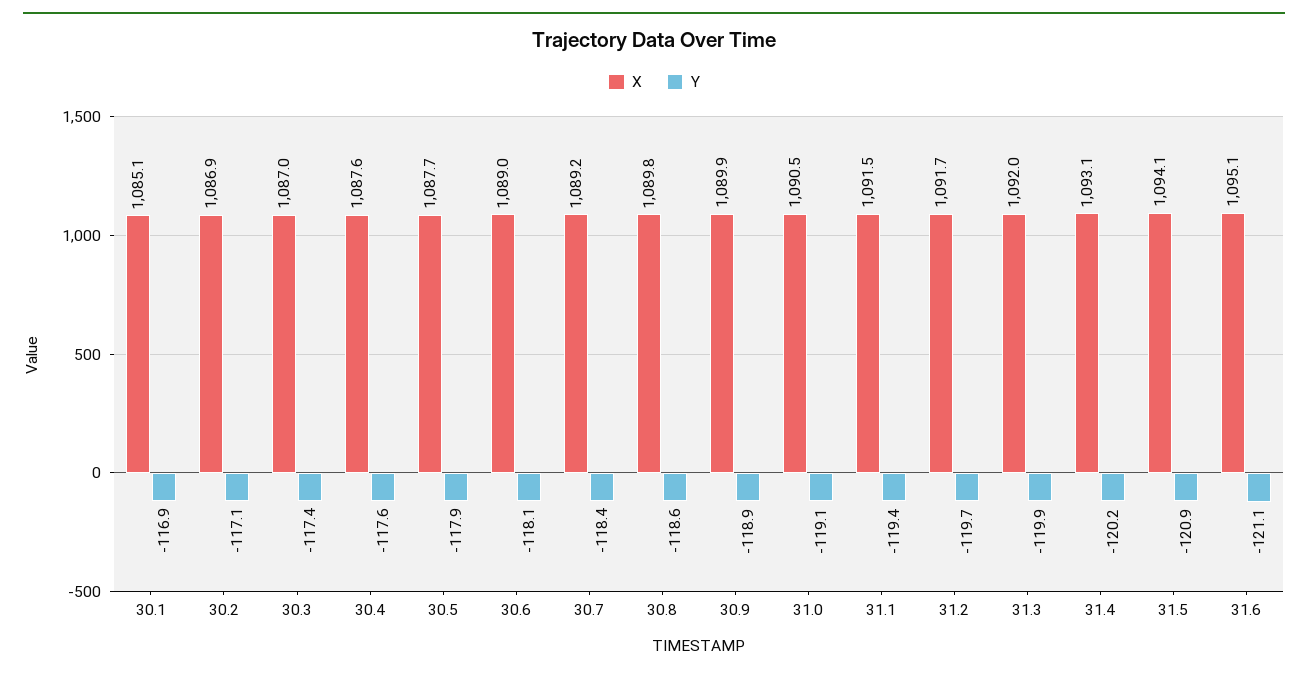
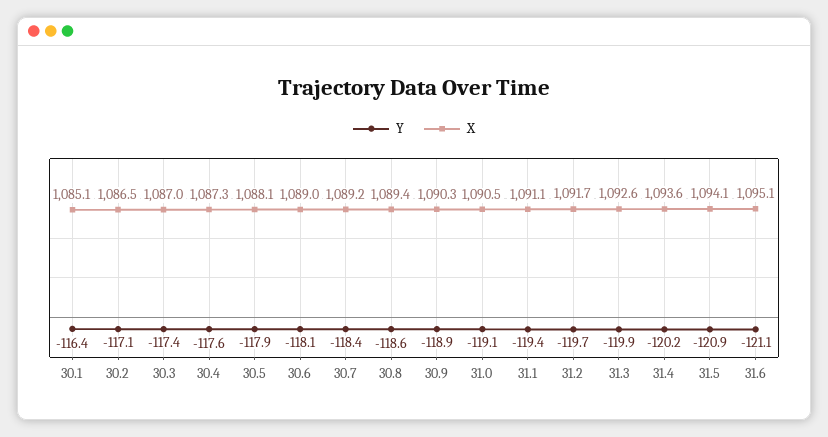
  {
    "X": {
      "30.1": 1085.1,
-     "30.2": 1086.9,
+     "30.2": 1086.5,
      "30.3": 1087,
-     "30.4": 1087.6,
+     "30.4": 1087.3,
-     "30.5": 1087.7,
+     "30.5": 1088.1,
      "30.6": 1089,
      "30.7": 1089.2,
-     "30.8": 1089.8,
+     "30.8": 1089.4,
-     "30.9": 1089.9,
+     "30.9": 1090.3,
      "31.0": 1090.5,
-     "31.1": 1091.5,
+     "31.1": 1091.1,
      "31.2": 1091.7,
-     "31.3": 1092,
+     "31.3": 1092.6,
-     "31.4": 1093.1,
+     "31.4": 1093.6,
      "31.5": 1094.1,
      "31.6": 1095.1
    },
    "Y": {
-     "30.1": -116.9,
+     "30.1": -116.4,
      "30.2": -117.1,
      "30.3": -117.4,
      "30.4": -117.6,
      "30.5": -117.9,
      "30.6": -118.1,
      "30.7": -118.4,
      "30.8": -118.6,
      "30.9": -118.9,
      "31.0": -119.1,
      "31.1": -119.4,
      "31.2": -119.7,
      "31.3": -119.9,
      "31.4": -120.2,
      "31.5": -120.9,
      "31.6": -121.1
    }
  }

